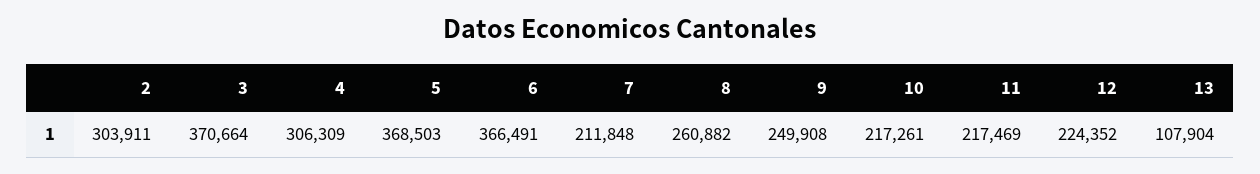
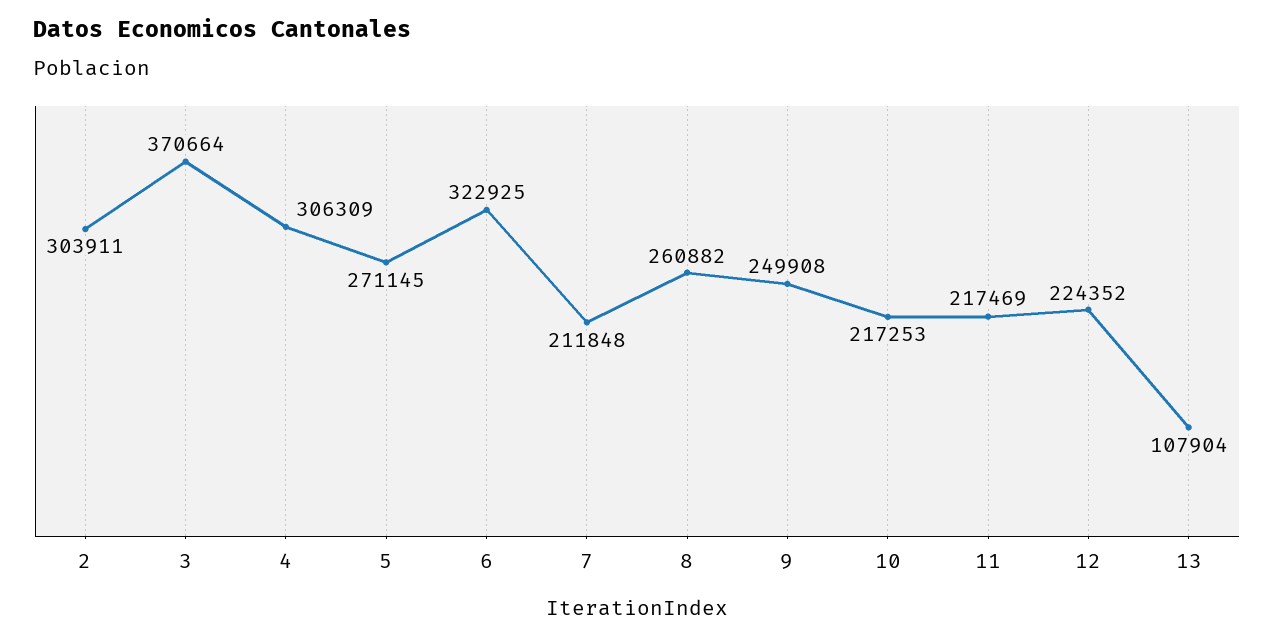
  {
    "2": 303911,
    "3": 370664,
    "4": 306309,
-   "5": 368503,
+   "5": 271145,
-   "6": 366491,
+   "6": 322925,
    "7": 211848,
    "8": 260882,
    "9": 249908,
-   "10": 217261,
+   "10": 217253,
    "11": 217469,
    "12": 224352,
    "13": 107904
  }

